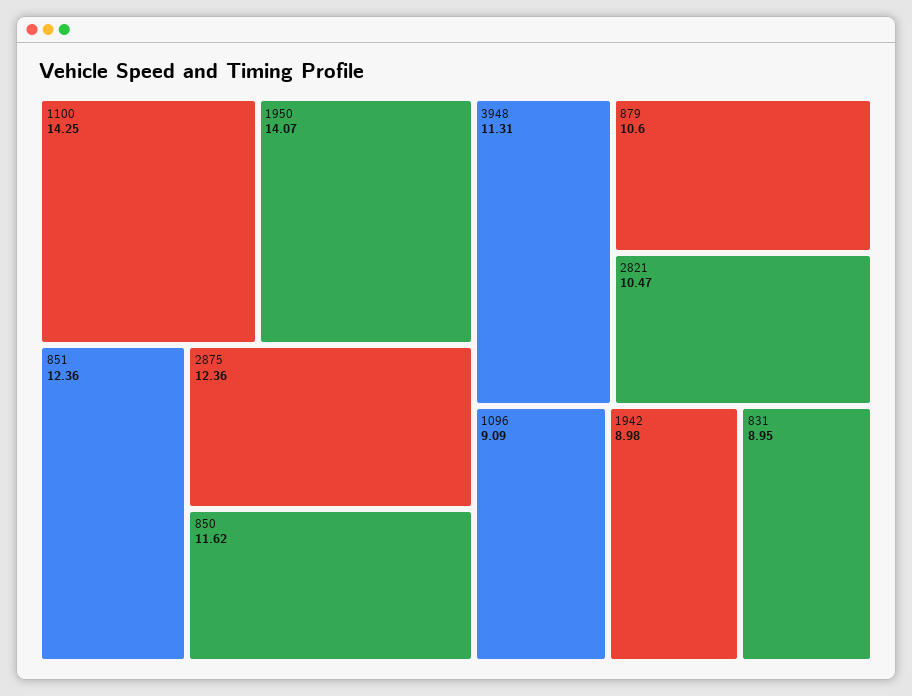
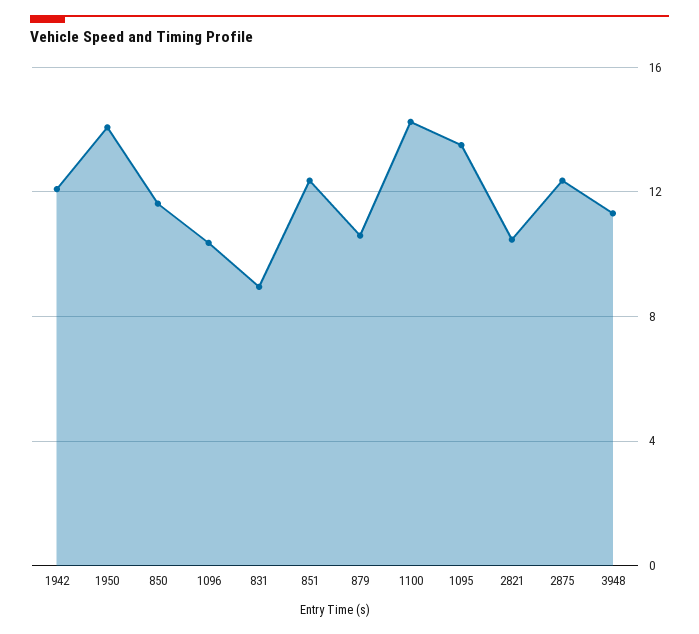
  {
    "1100": 14.25,
    "1950": 14.07,
    "851": 12.36,
    "2875": 12.36,
    "850": 11.62,
    "3948": 11.31,
    "879": 10.6,
    "2821": 10.47,
-   "1096": 9.09,
+   "1096": 10.5,
-   "1942": 8.98,
+   "1942": 12,
-   "831": 8.95
+   "831": 8.95,
+   "1095": 13.5
  }

